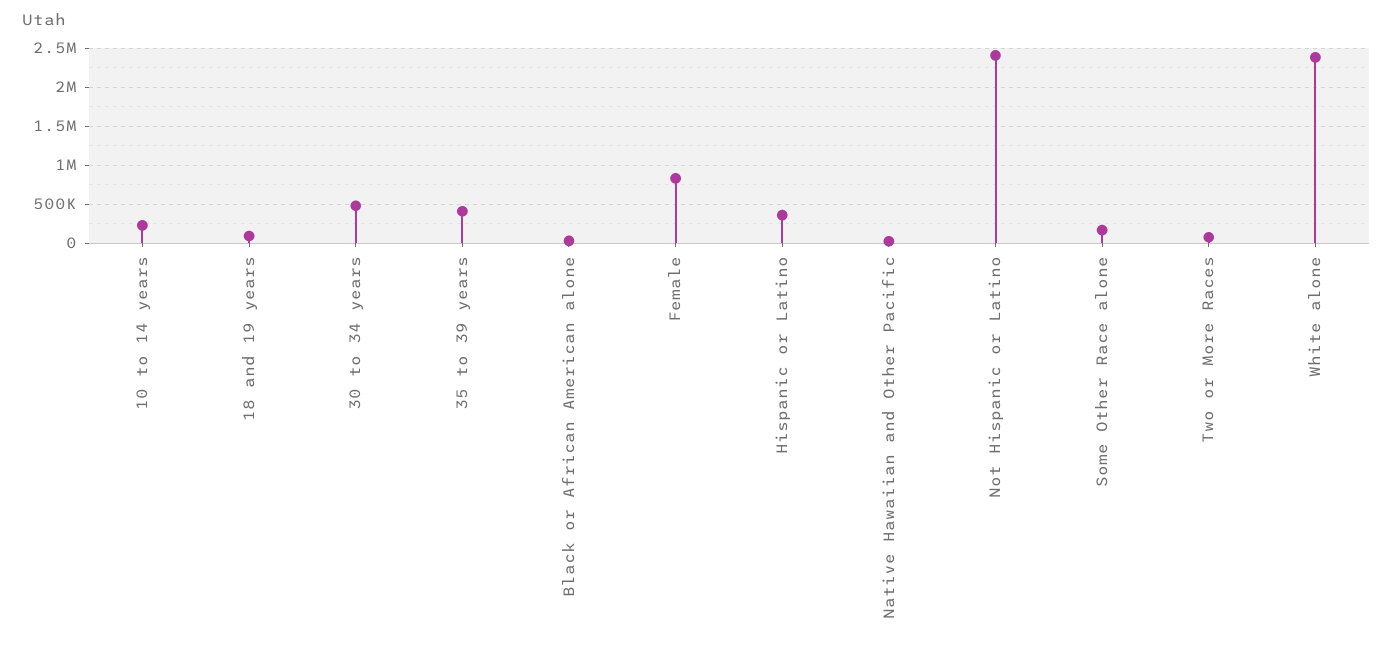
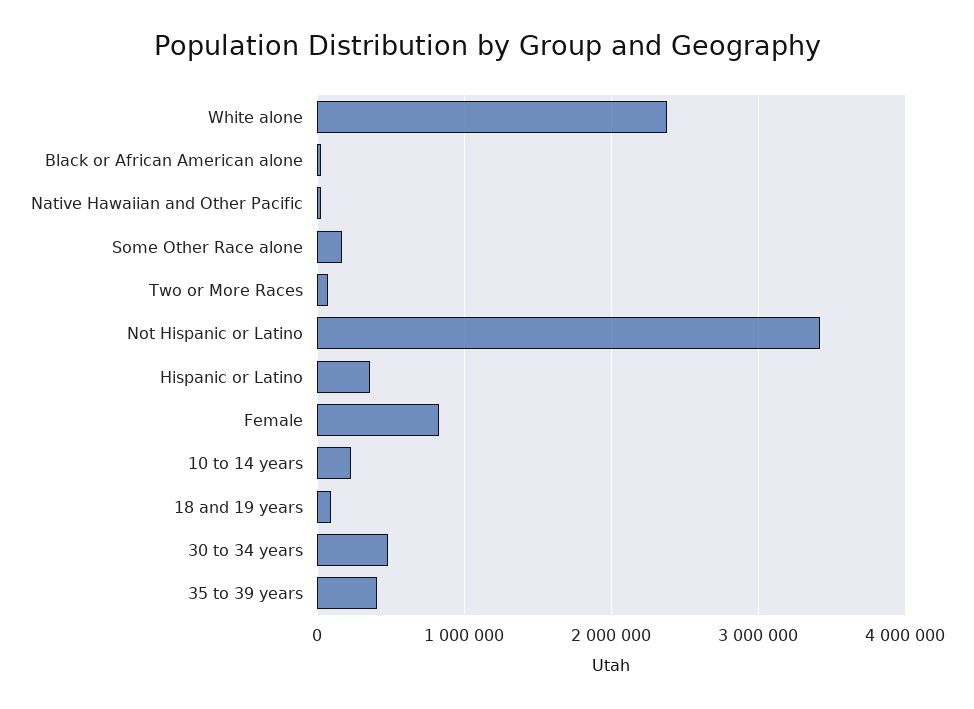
  {
    "10 to 14 years": 200000,
    "18 and 19 years": 100000,
    "30 to 34 years": 500000,
    "35 to 39 years": 400000,
    "Black or African American alone": 0,
    "Female": 800000,
    "Hispanic or Latino": 400000,
    "Native Hawaiian and Other Pacific": 0,
-   "Not Hispanic or Latino": 2400000,
+   "Not Hispanic or Latino": 3400000,
    "Some Other Race alone": 200000,
    "Two or More Races": 100000,
    "White alone": 2400000
  }

